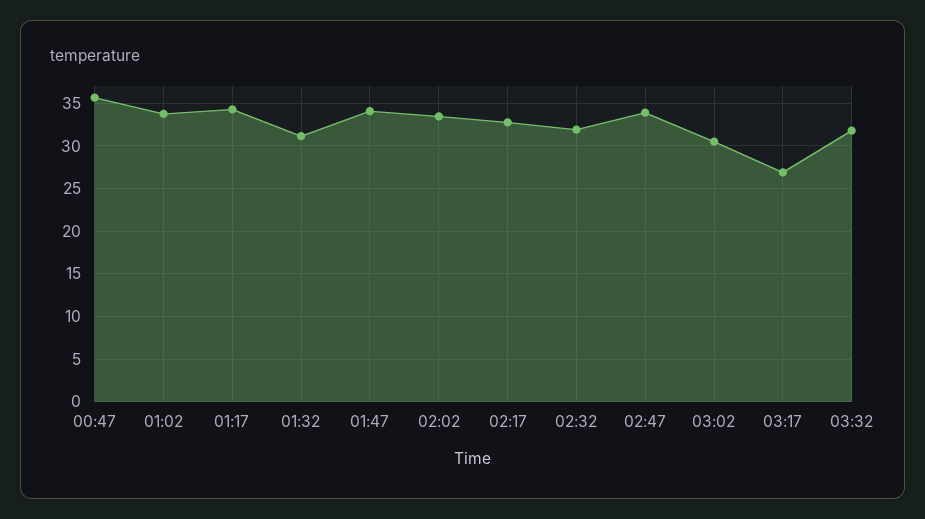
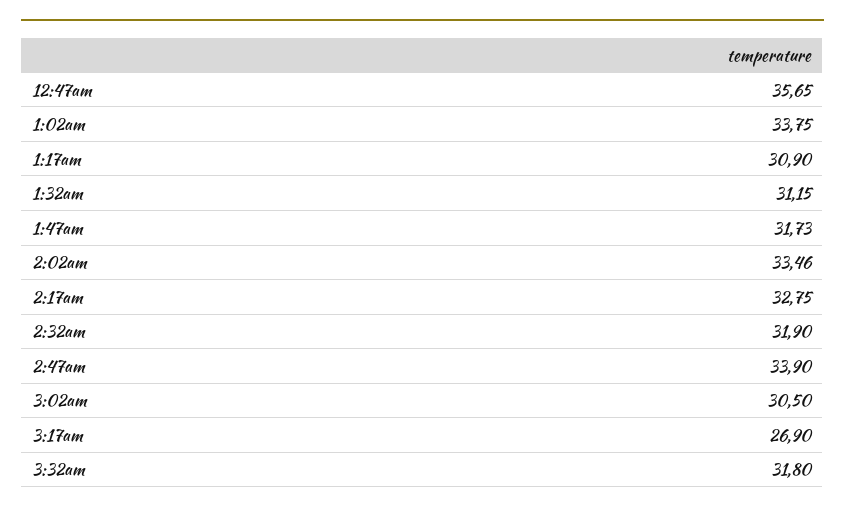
  {
    "00:47": 35.65,
    "01:02": 33.75,
-   "01:17": 34,
+   "01:17": 30.9,
    "01:32": 31.15,
-   "01:47": 34,
+   "01:47": 31.73,
    "02:02": 33.46,
    "02:17": 32.75,
    "02:32": 31.9,
    "02:47": 33.9,
    "03:02": 30.5,
    "03:17": 26.9,
    "03:32": 31.8
  }

